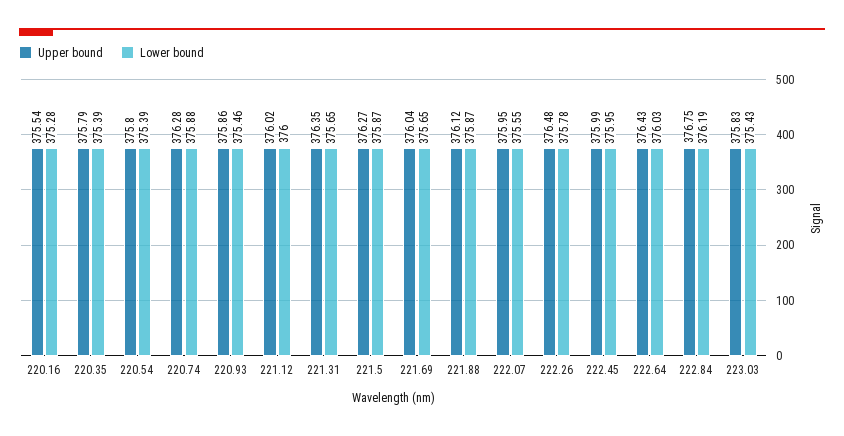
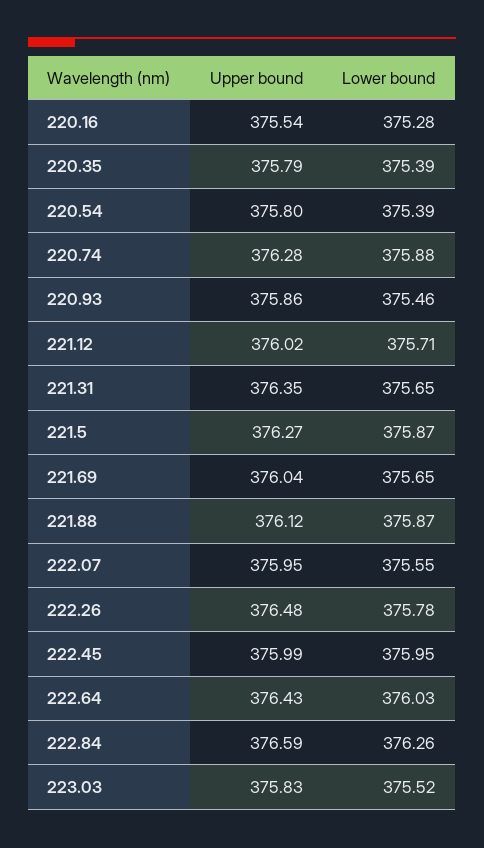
  {
    "Upper bound": {
      "220.16": 375.54,
      "220.35": 375.79,
      "220.54": 375.8,
      "220.74": 376.28,
      "220.93": 375.86,
      "221.12": 376.02,
      "221.31": 376.35,
      "221.5": 376.27,
      "221.69": 376.04,
      "221.88": 376.12,
      "222.07": 375.95,
      "222.26": 376.48,
      "222.45": 375.99,
      "222.64": 376.43,
-     "222.84": 376.75,
+     "222.84": 376.59,
      "223.03": 375.83
    },
    "Lower bound": {
      "220.16": 375.28,
      "220.35": 375.39,
      "220.54": 375.39,
      "220.74": 375.88,
      "220.93": 375.46,
-     "221.12": 376,
+     "221.12": 375.71,
      "221.31": 375.65,
      "221.5": 375.87,
      "221.69": 375.65,
      "221.88": 375.87,
      "222.07": 375.55,
      "222.26": 375.78,
      "222.45": 375.95,
      "222.64": 376.03,
-     "222.84": 376.19,
+     "222.84": 376.26,
-     "223.03": 375.43
+     "223.03": 375.52
    }
  }

